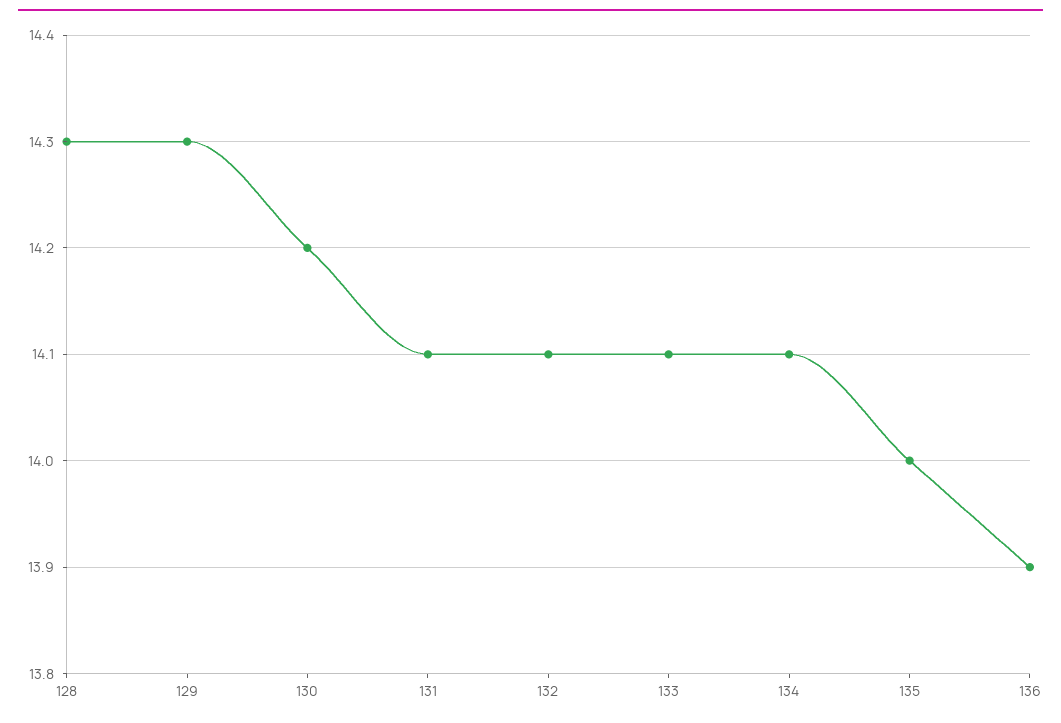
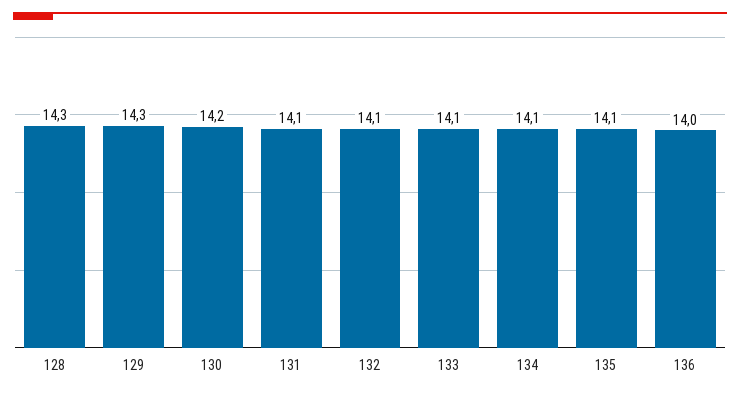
  {
    "128": 14.3,
    "129": 14.3,
    "130": 14.2,
    "131": 14.1,
    "132": 14.1,
    "133": 14.1,
    "134": 14.1,
-   "135": 14,
+   "135": 14.1,
-   "136": 13.9
+   "136": 14
  }

